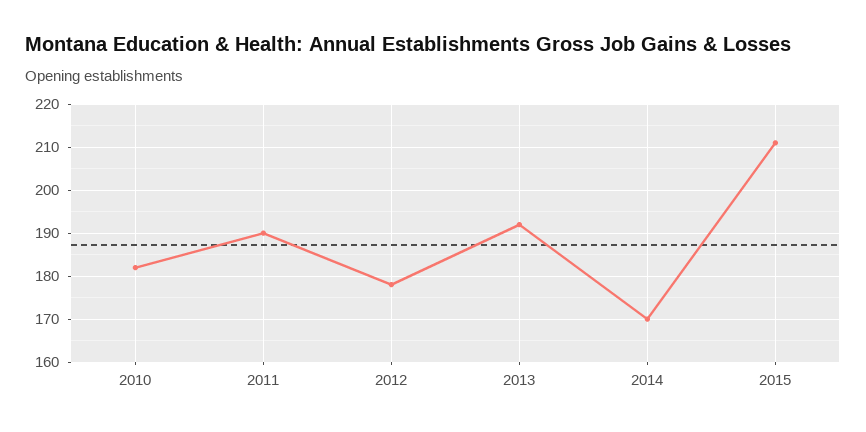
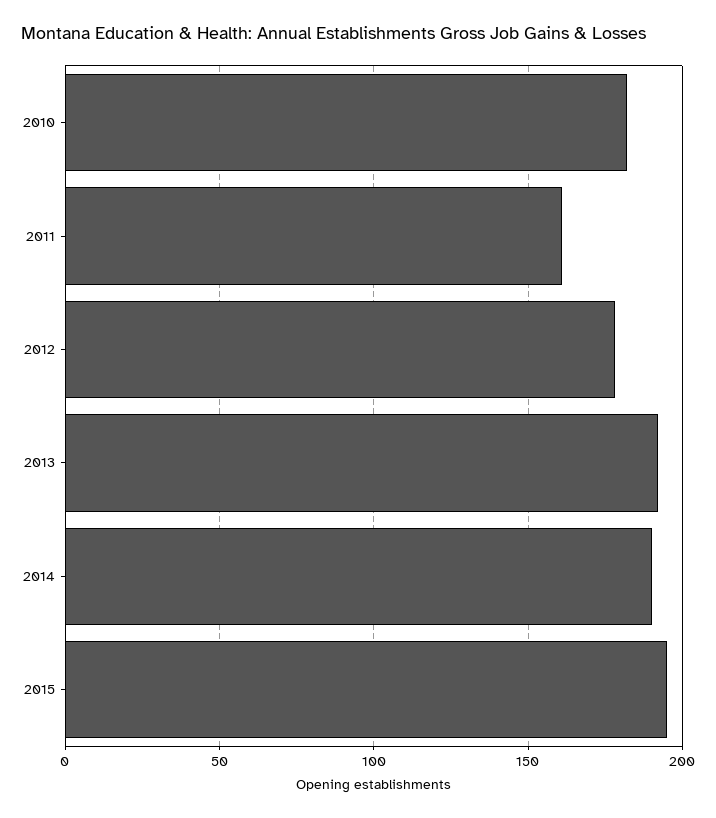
  {
    "2010": 180,
-   "2011": 190,
+   "2011": 160,
    "2012": 180,
    "2013": 190,
-   "2014": 170,
+   "2014": 190,
-   "2015": 210
+   "2015": 195
  }

